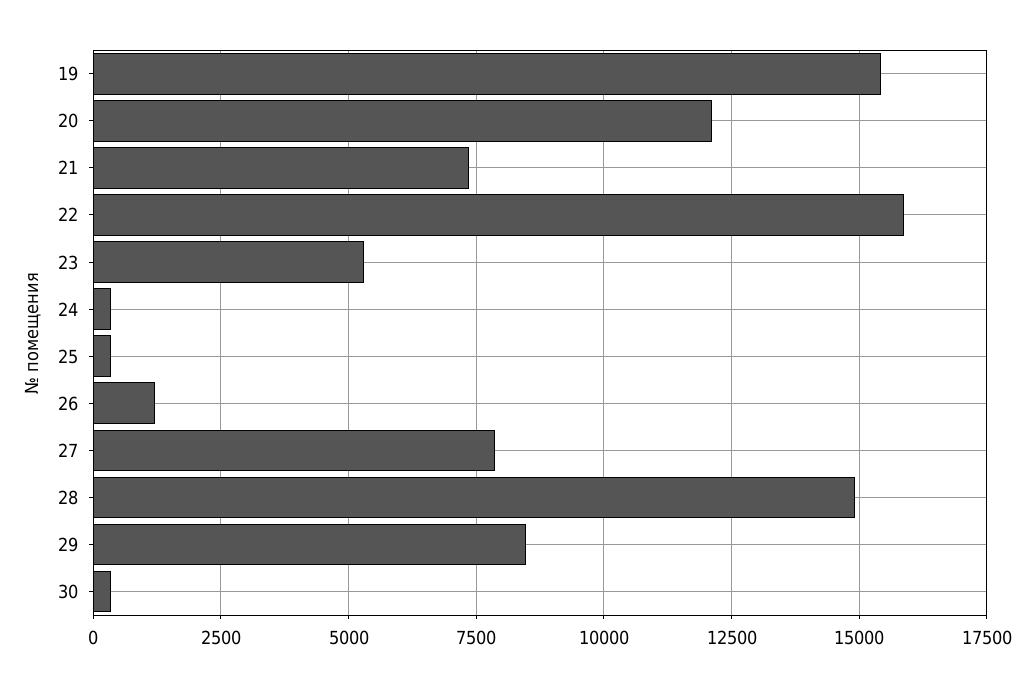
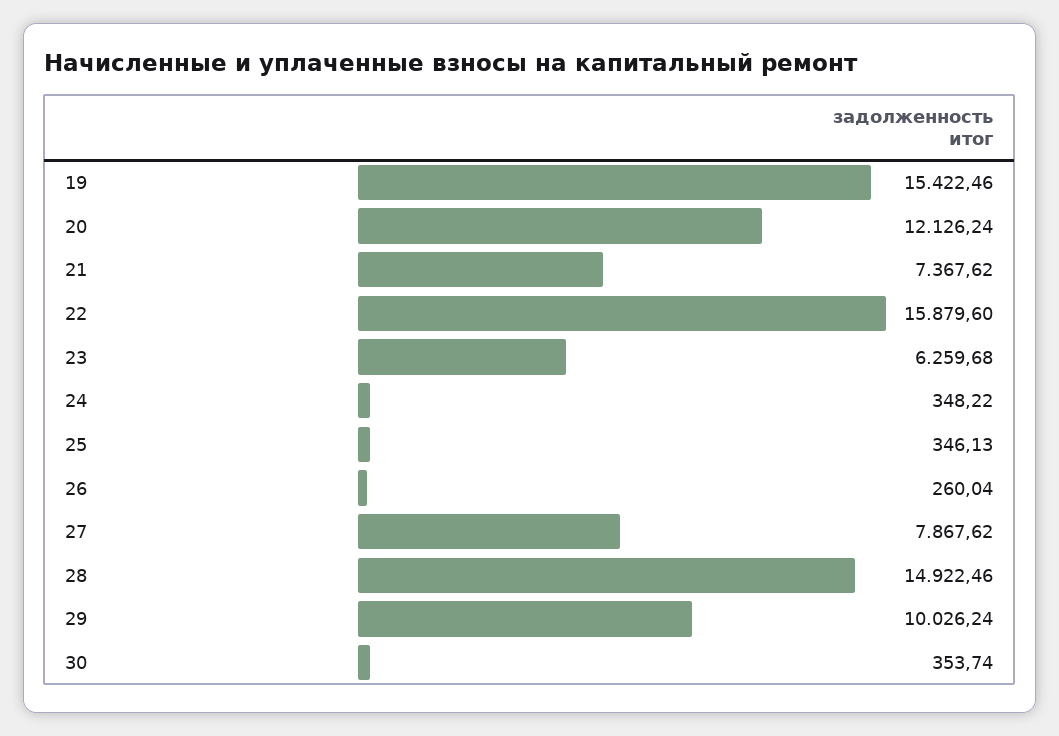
  {
    "19": 15422.46,
    "20": 12126.24,
    "21": 7367.62,
    "22": 15879.6,
-   "23": 5250,
+   "23": 6259.68,
    "24": 348.22,
    "25": 346.13,
-   "26": 1250,
+   "26": 260.04,
    "27": 7867.62,
    "28": 14922.46,
-   "29": 8500,
+   "29": 10026.24,
    "30": 353.74
  }

